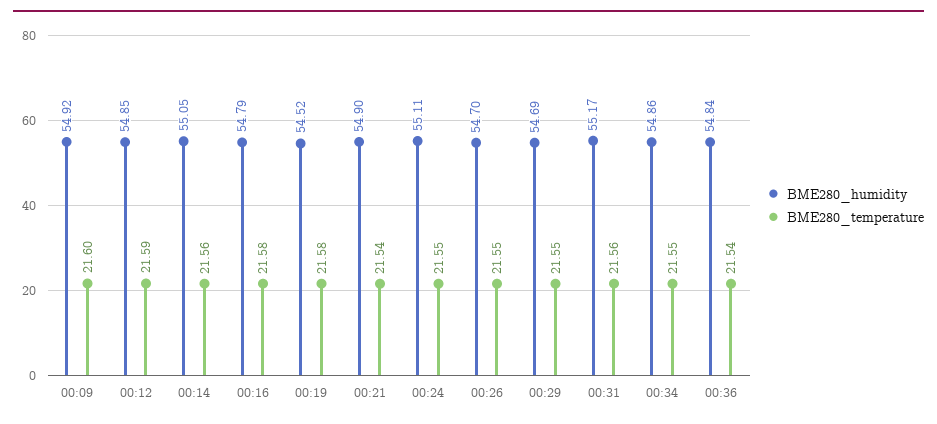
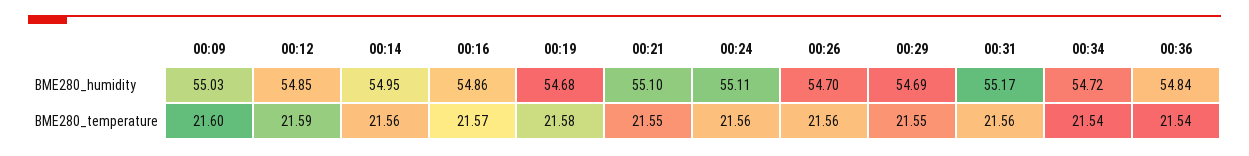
  {
    "BME280_humidity": {
-     "00:09": 54.92,
+     "00:09": 55.03,
      "00:12": 54.85,
-     "00:14": 55.05,
+     "00:14": 54.95,
-     "00:16": 54.79,
+     "00:16": 54.86,
-     "00:19": 54.52,
+     "00:19": 54.68,
-     "00:21": 54.9,
+     "00:21": 55.1,
      "00:24": 55.11,
      "00:26": 54.7,
      "00:29": 54.69,
      "00:31": 55.17,
-     "00:34": 54.86,
+     "00:34": 54.72,
      "00:36": 54.84
    },
    "BME280_temperature": {
      "00:09": 21.6,
      "00:12": 21.59,
      "00:14": 21.56,
-     "00:16": 21.58,
+     "00:16": 21.57,
      "00:19": 21.58,
-     "00:21": 21.54,
+     "00:21": 21.55,
-     "00:24": 21.55,
+     "00:24": 21.56,
-     "00:26": 21.55,
+     "00:26": 21.56,
      "00:29": 21.55,
      "00:31": 21.56,
-     "00:34": 21.55,
+     "00:34": 21.54,
      "00:36": 21.54
    }
  }

